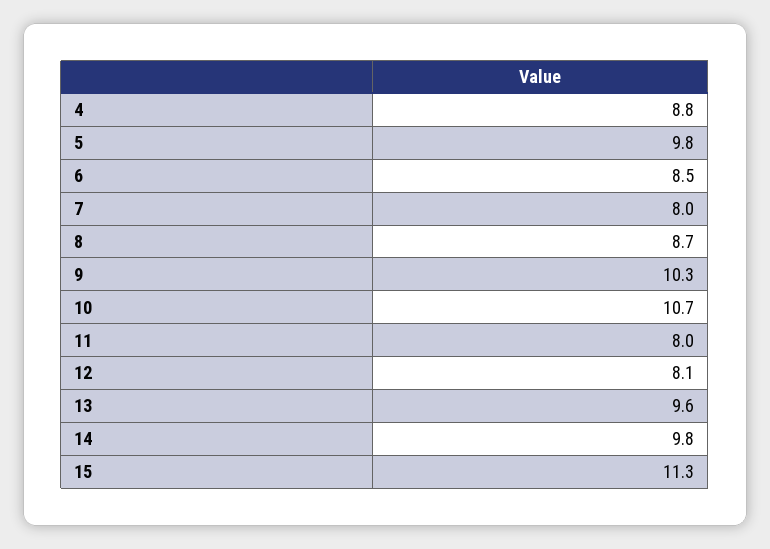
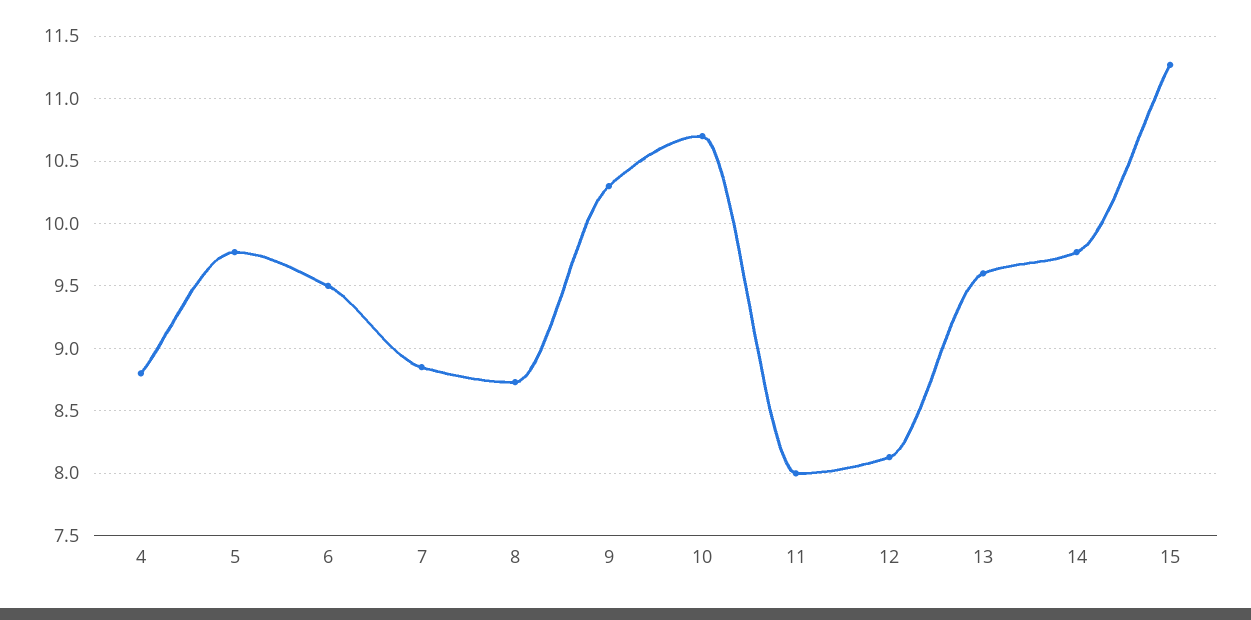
  {
    "4": 8.8,
    "5": 9.8,
-   "6": 8.5,
+   "6": 9.5,
-   "7": 8,
+   "7": 8.85,
    "8": 8.7,
    "9": 10.3,
    "10": 10.7,
    "11": 8,
    "12": 8.1,
    "13": 9.6,
    "14": 9.8,
    "15": 11.3
  }

